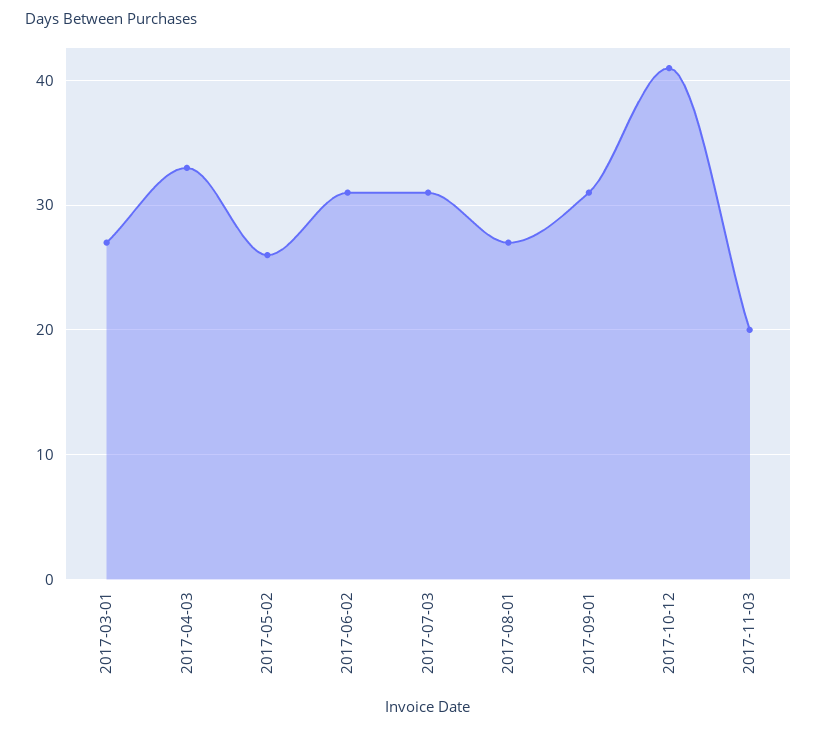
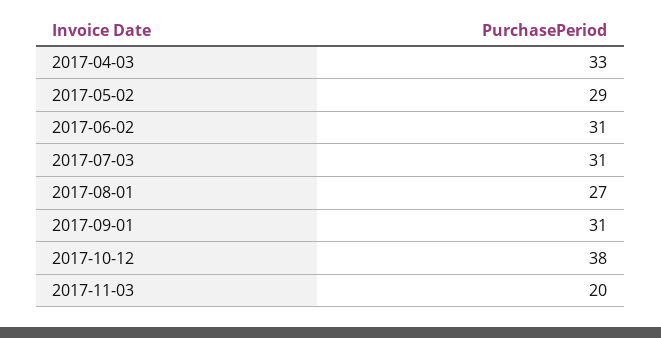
  {
-   "2017-03-01": 27,
    "2017-04-03": 33,
-   "2017-05-02": 26,
+   "2017-05-02": 29,
    "2017-06-02": 31,
    "2017-07-03": 31,
    "2017-08-01": 27,
    "2017-09-01": 31,
-   "2017-10-12": 41,
+   "2017-10-12": 38,
    "2017-11-03": 20
  }

